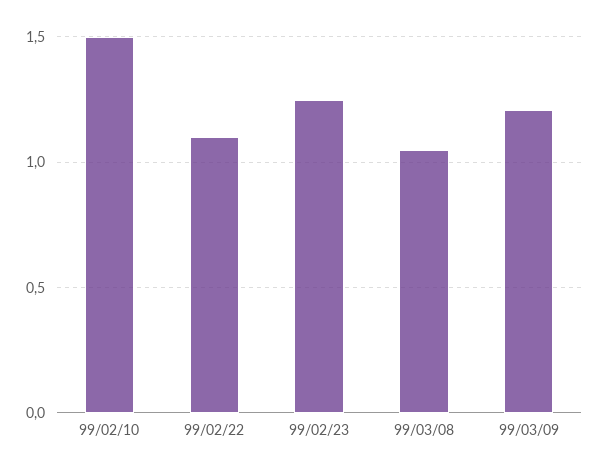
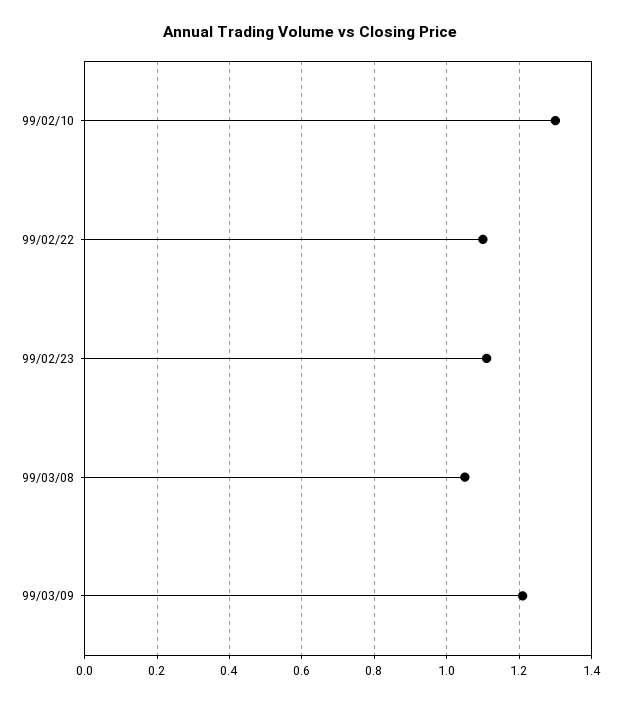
  {
-   "99/02/10": 1.5,
+   "99/02/10": 1.3,
    "99/02/22": 1.1,
-   "99/02/23": 1.25,
+   "99/02/23": 1.1,
    "99/03/08": 1.05,
    "99/03/09": 1.2
  }

